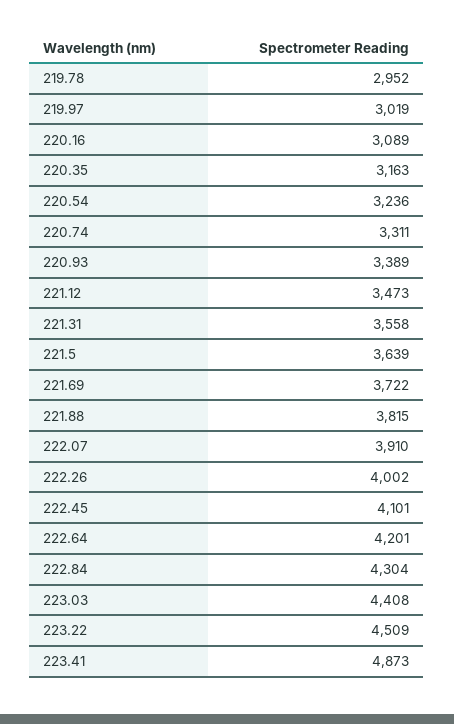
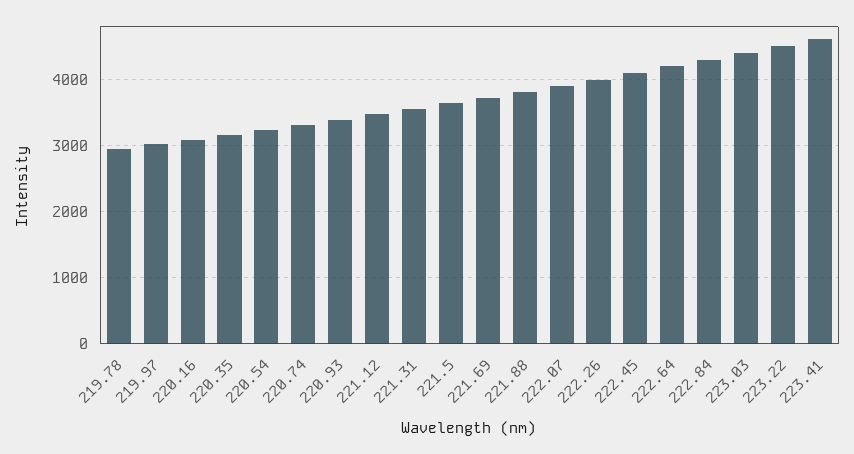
  {
    "219.78": 2952,
    "219.97": 3019,
    "220.16": 3089,
    "220.35": 3163,
    "220.54": 3236,
    "220.74": 3311,
    "220.93": 3389,
    "221.12": 3473,
    "221.31": 3558,
    "221.5": 3639,
    "221.69": 3722,
    "221.88": 3815,
    "222.07": 3910,
    "222.26": 4002,
    "222.45": 4101,
    "222.64": 4201,
    "222.84": 4304,
    "223.03": 4408,
    "223.22": 4509,
-   "223.41": 4873
+   "223.41": 4600
  }

